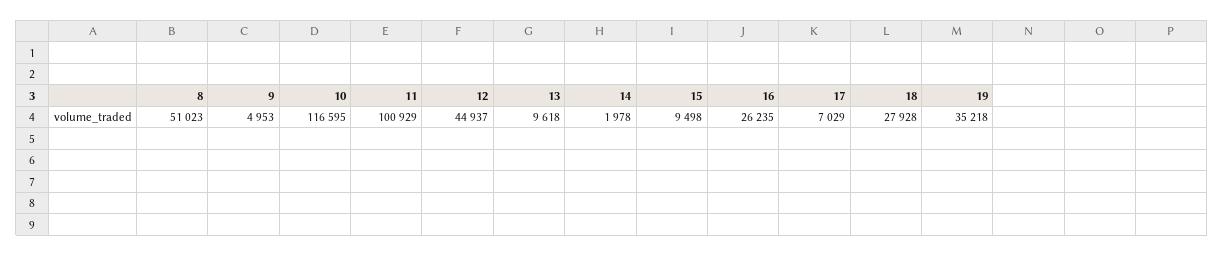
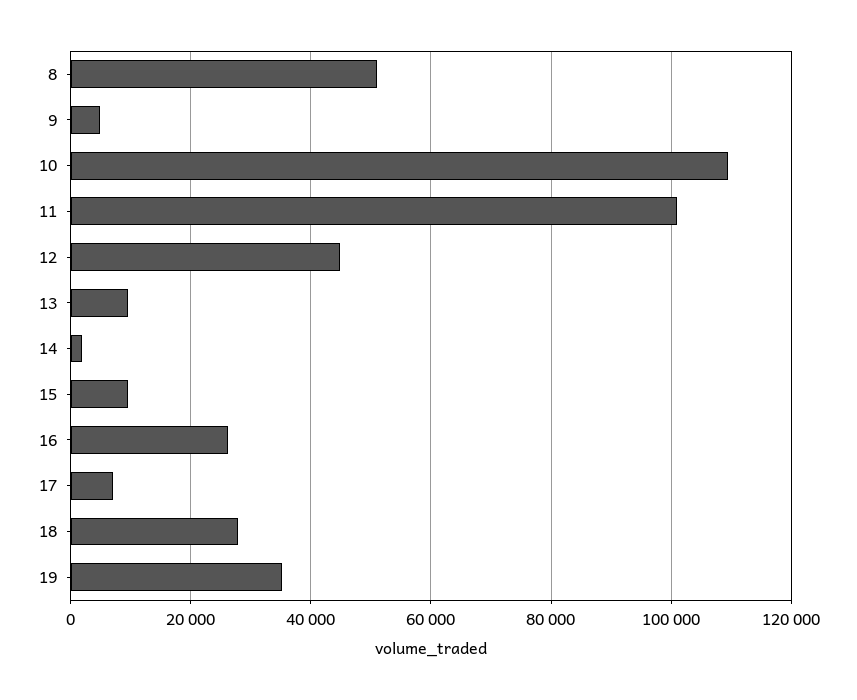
  {
    "8": 51023,
    "9": 4953,
-   "10": 116595,
+   "10": 110000,
    "11": 100929,
    "12": 44937,
    "13": 9618,
    "14": 1978,
    "15": 9498,
    "16": 26235,
    "17": 7029,
    "18": 27928,
    "19": 35218
  }

